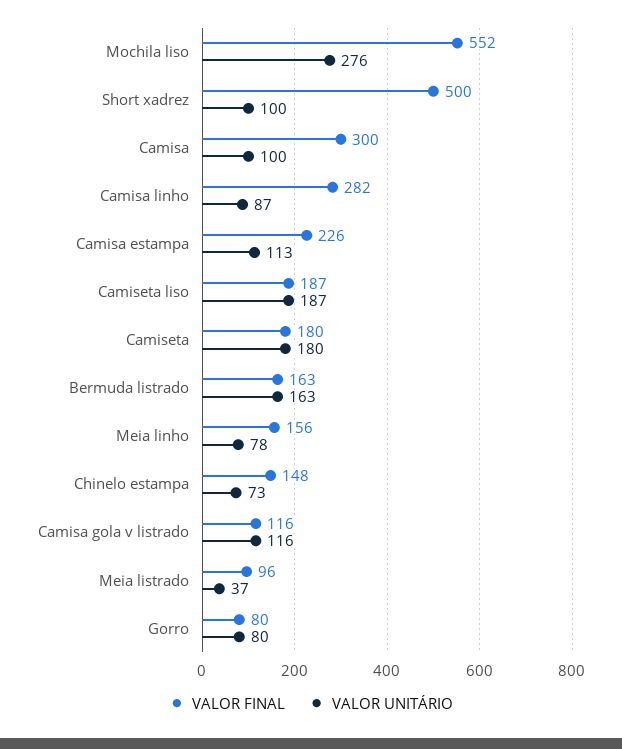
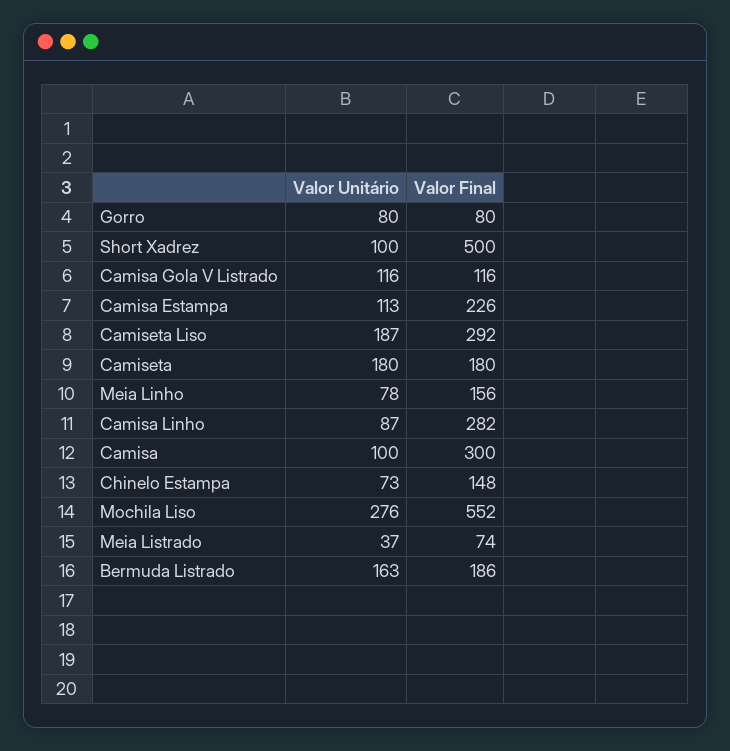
  {
    "VALOR FINAL": {
      "Mochila liso": 552,
      "Short xadrez": 500,
      "Camisa": 300,
      "Camisa linho": 282,
      "Camisa estampa": 226,
-     "Camiseta liso": 187,
+     "Camiseta liso": 292,
      "Camiseta": 180,
-     "Bermuda listrado": 163,
+     "Bermuda listrado": 186,
      "Meia linho": 156,
      "Chinelo estampa": 148,
      "Camisa gola v listrado": 116,
-     "Meia listrado": 96,
+     "Meia listrado": 74,
      "Gorro": 80
    },
    "VALOR UNITÁRIO": {
      "Mochila liso": 276,
      "Short xadrez": 100,
      "Camisa": 100,
      "Camisa linho": 87,
      "Camisa estampa": 113,
      "Camiseta liso": 187,
      "Camiseta": 180,
      "Bermuda listrado": 163,
      "Meia linho": 78,
      "Chinelo estampa": 73,
      "Camisa gola v listrado": 116,
      "Meia listrado": 37,
      "Gorro": 80
    }
  }

